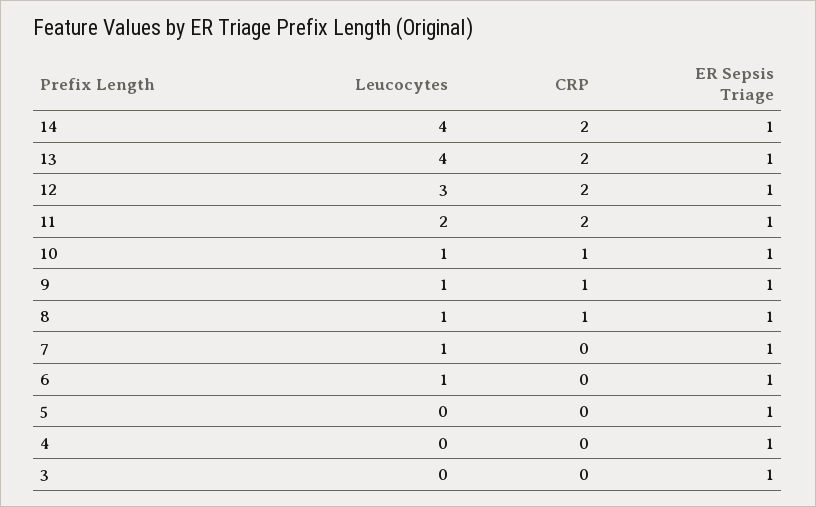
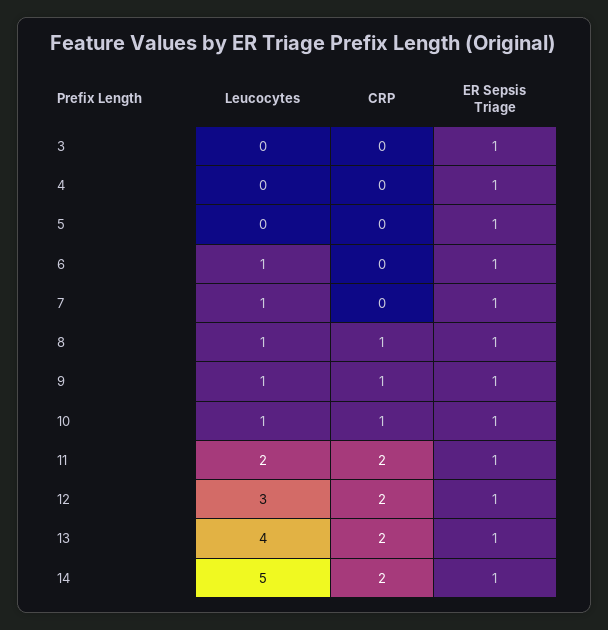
  {
    "Leucocytes": {
-     "14": 4,
+     "14": 5,
      "13": 4,
      "12": 3,
      "11": 2,
      "10": 1,
      "9": 1,
      "8": 1,
      "7": 1,
      "6": 1,
      "5": 0,
      "4": 0,
      "3": 0
    },
    "CRP": {
      "14": 2,
      "13": 2,
      "12": 2,
      "11": 2,
      "10": 1,
      "9": 1,
      "8": 1,
      "7": 0,
      "6": 0,
      "5": 0,
      "4": 0,
      "3": 0
    },
    "ER Sepsis Triage": {
      "14": 1,
      "13": 1,
      "12": 1,
      "11": 1,
      "10": 1,
      "9": 1,
      "8": 1,
      "7": 1,
      "6": 1,
      "5": 1,
      "4": 1,
      "3": 1
    }
  }

